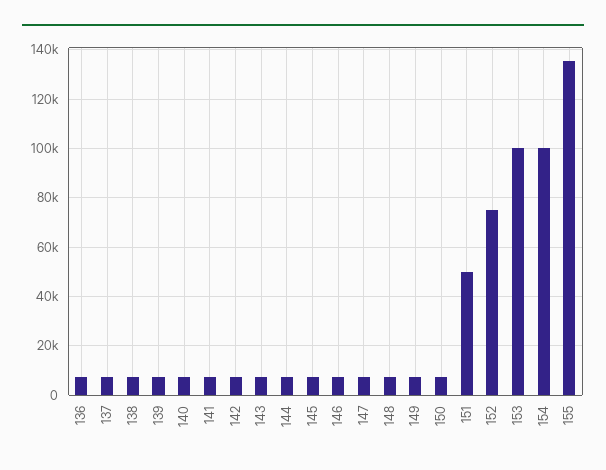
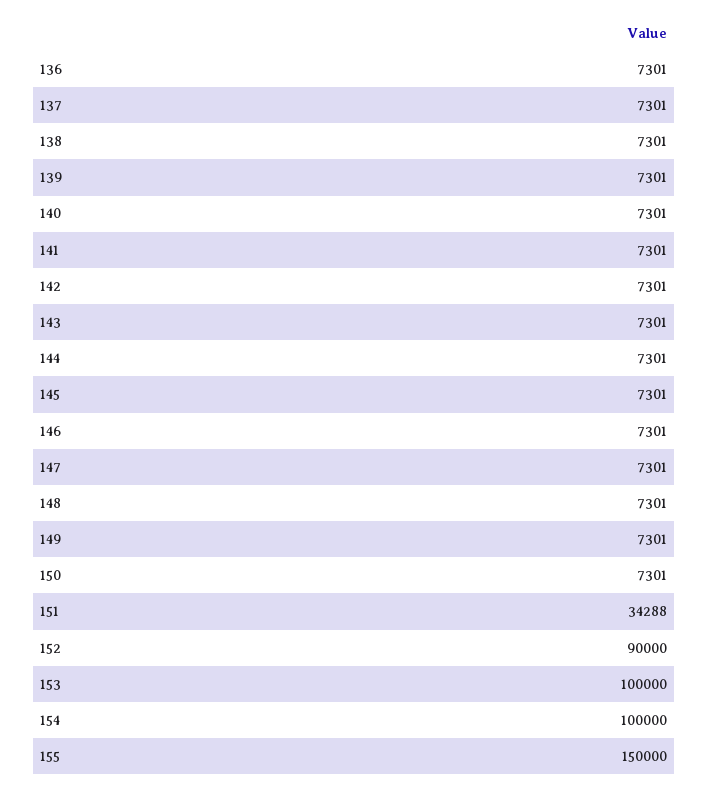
  {
    "136": 7301,
    "137": 7301,
    "138": 7301,
    "139": 7301,
    "140": 7301,
    "141": 7301,
    "142": 7301,
    "143": 7301,
    "144": 7301,
    "145": 7301,
    "146": 7301,
    "147": 7301,
    "148": 7301,
    "149": 7301,
    "150": 7301,
-   "151": 50000,
+   "151": 34288,
-   "152": 75000,
+   "152": 90000,
    "153": 100000,
    "154": 100000,
-   "155": 135000
+   "155": 150000
  }

